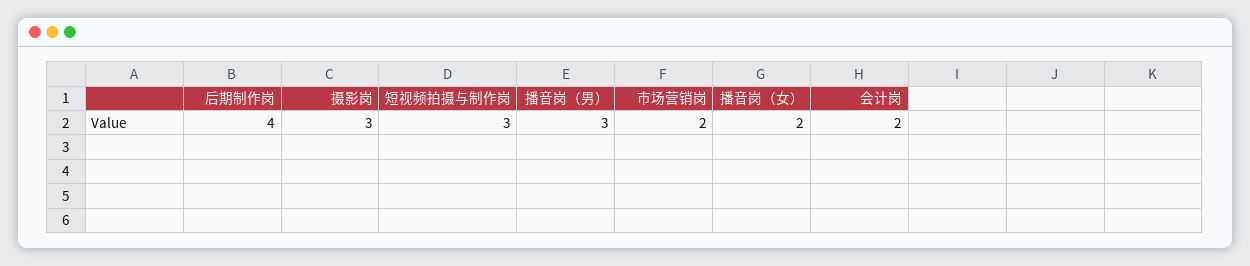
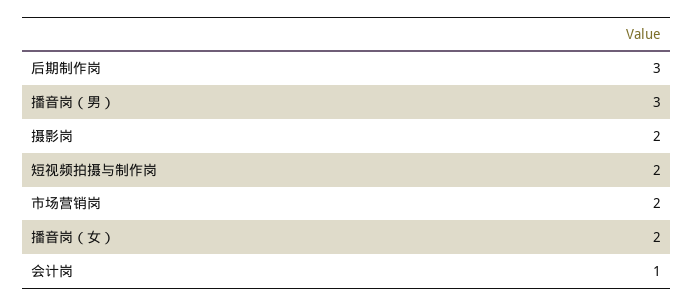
  {
-   "后期制作岗": 4,
+   "后期制作岗": 3,
-   "摄影岗": 3,
+   "摄影岗": 2,
-   "短视频拍摄与制作岗": 3,
+   "短视频拍摄与制作岗": 2,
    "播音岗（男）": 3,
    "市场营销岗": 2,
    "播音岗（女）": 2,
-   "会计岗": 2
+   "会计岗": 1
  }

